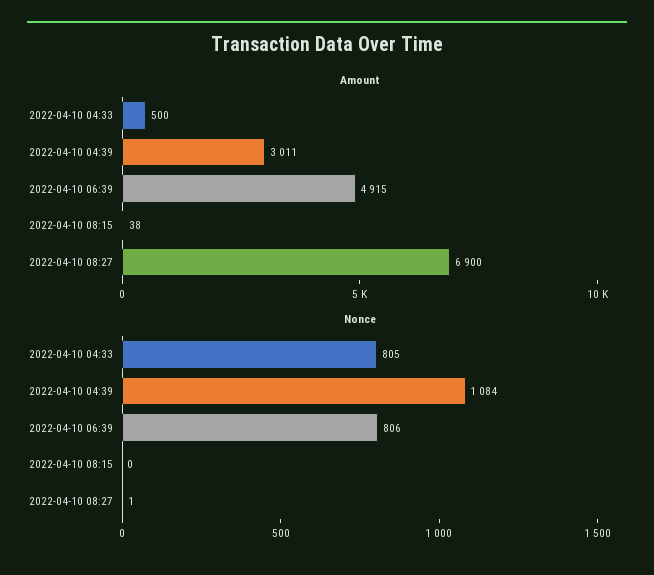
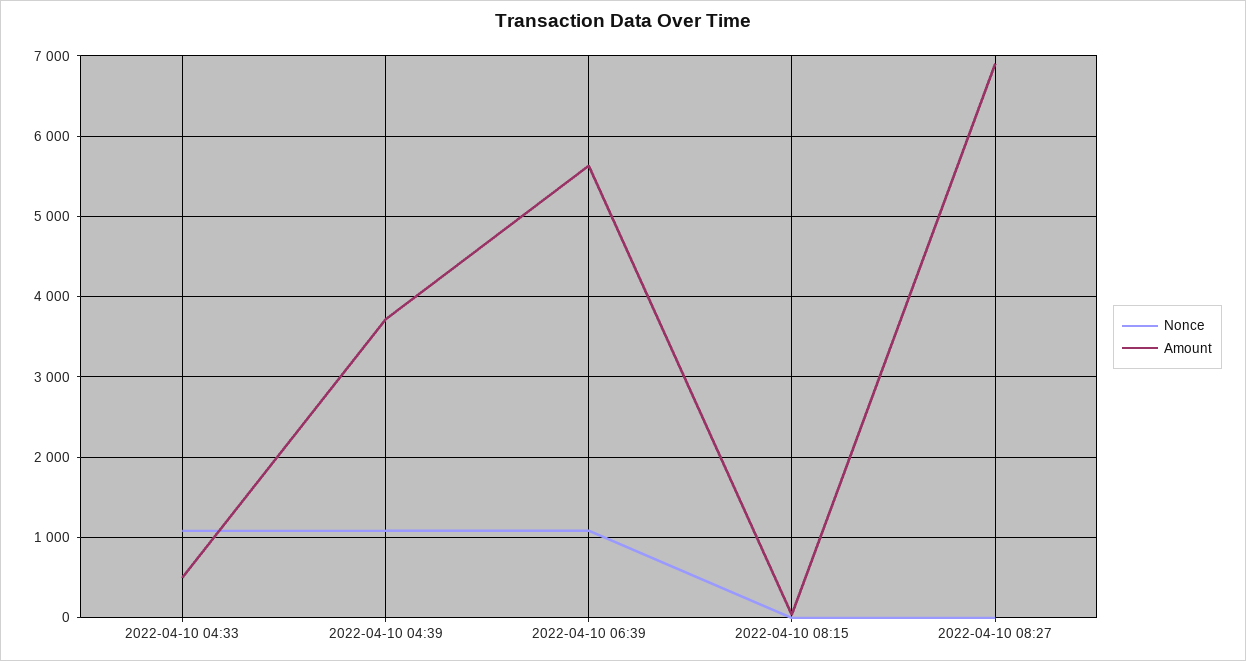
  {
    "Amount": {
      "2022-04-10 04:33": 500,
-     "2022-04-10 04:39": 3011,
+     "2022-04-10 04:39": 3700,
-     "2022-04-10 06:39": 4915,
+     "2022-04-10 06:39": 5600,
      "2022-04-10 08:15": 38,
      "2022-04-10 08:27": 6900
    },
    "Nonce": {
-     "2022-04-10 04:33": 805,
+     "2022-04-10 04:33": 1100,
      "2022-04-10 04:39": 1084,
-     "2022-04-10 06:39": 806,
+     "2022-04-10 06:39": 1100,
      "2022-04-10 08:15": 0,
      "2022-04-10 08:27": 1
    }
  }

